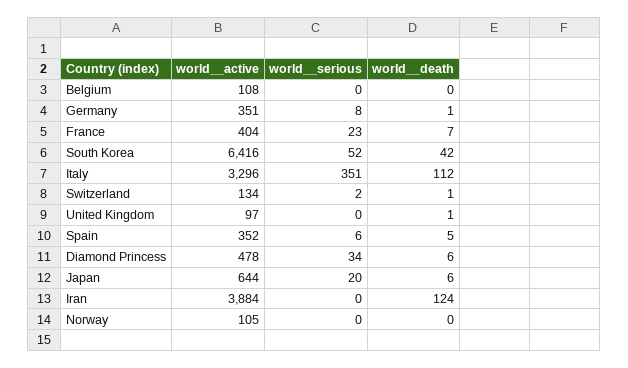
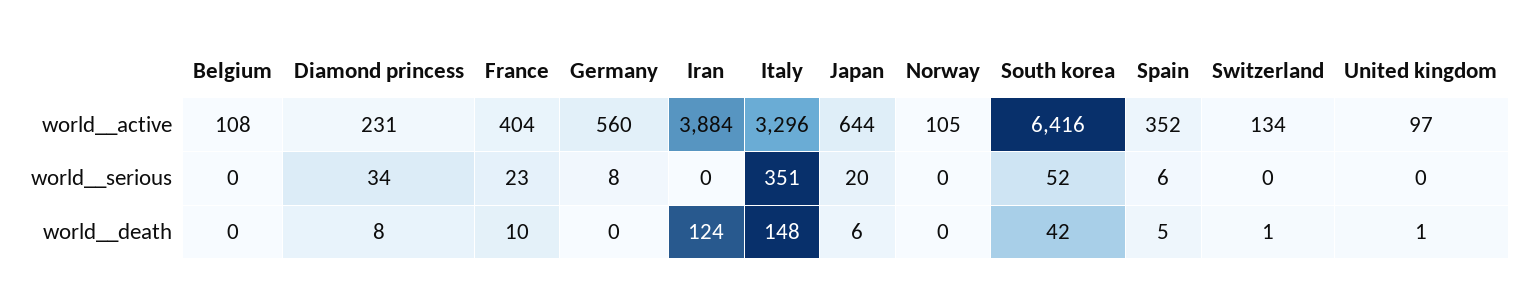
  {
    "world__active": {
      "Belgium": 108,
-     "Germany": 351,
+     "Germany": 560,
      "France": 404,
      "South Korea": 6416,
      "Italy": 3296,
      "Switzerland": 134,
      "United Kingdom": 97,
      "Spain": 352,
-     "Diamond Princess": 478,
+     "Diamond Princess": 231,
      "Japan": 644,
      "Iran": 3884,
      "Norway": 105
    },
    "world__serious": {
      "Belgium": 0,
      "Germany": 8,
      "France": 23,
      "South Korea": 52,
      "Italy": 351,
-     "Switzerland": 2,
+     "Switzerland": 0,
      "United Kingdom": 0,
      "Spain": 6,
      "Diamond Princess": 34,
      "Japan": 20,
      "Iran": 0,
      "Norway": 0
    },
    "world__death": {
      "Belgium": 0,
-     "Germany": 1,
+     "Germany": 0,
-     "France": 7,
+     "France": 10,
      "South Korea": 42,
-     "Italy": 112,
+     "Italy": 148,
      "Switzerland": 1,
      "United Kingdom": 1,
      "Spain": 5,
-     "Diamond Princess": 6,
+     "Diamond Princess": 8,
      "Japan": 6,
      "Iran": 124,
      "Norway": 0
    }
  }

